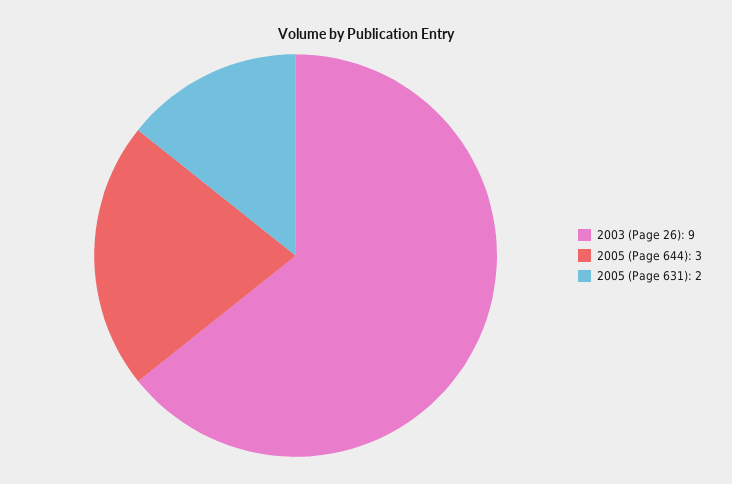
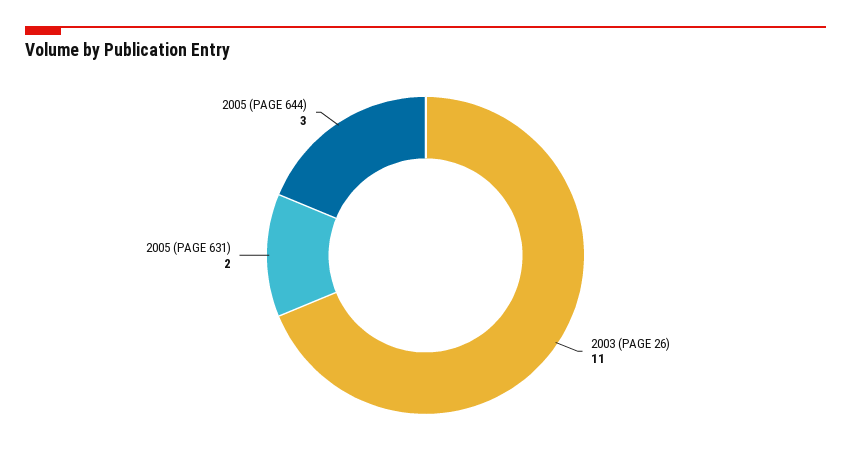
  {
-   "2003 (Page 26)": 9,
+   "2003 (Page 26)": 11,
    "2005 (Page 644)": 3,
    "2005 (Page 631)": 2
  }

